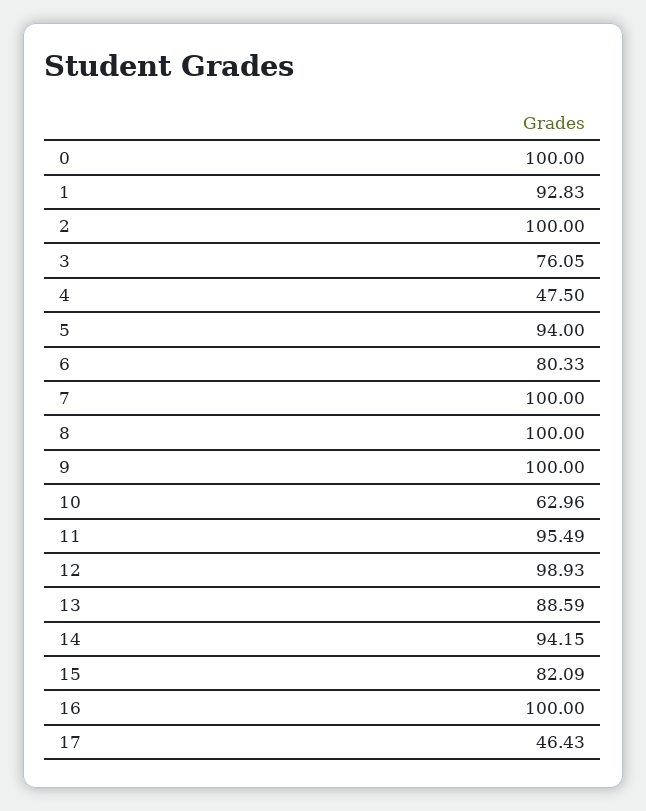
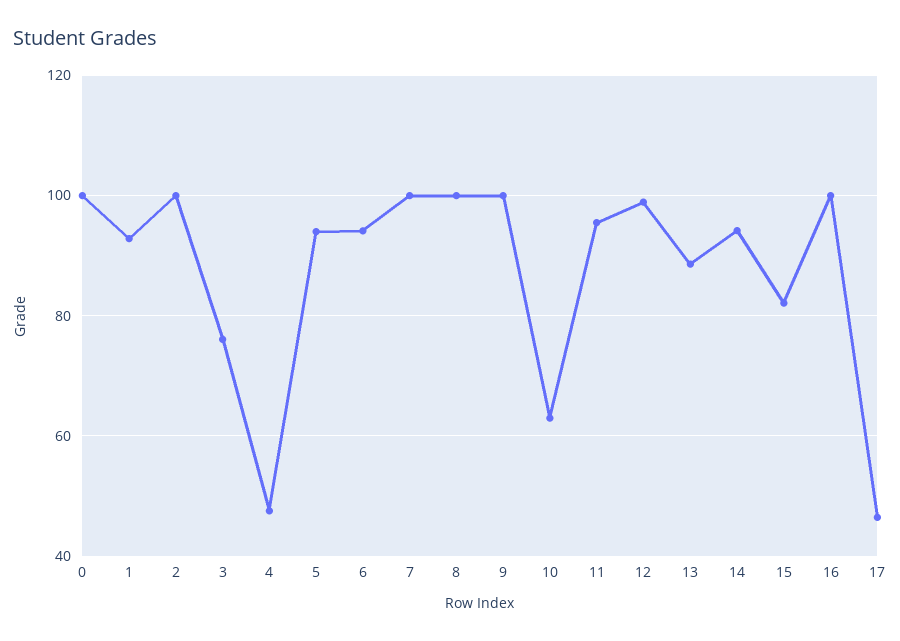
  {
    "0": 100,
    "1": 92.83,
    "2": 100,
    "3": 76.05,
    "4": 47.5,
    "5": 94,
-   "6": 80.33,
+   "6": 94,
    "7": 100,
    "8": 100,
    "9": 100,
    "10": 62.96,
    "11": 95.49,
    "12": 98.93,
    "13": 88.59,
    "14": 94.15,
    "15": 82.09,
    "16": 100,
    "17": 46.43
  }

